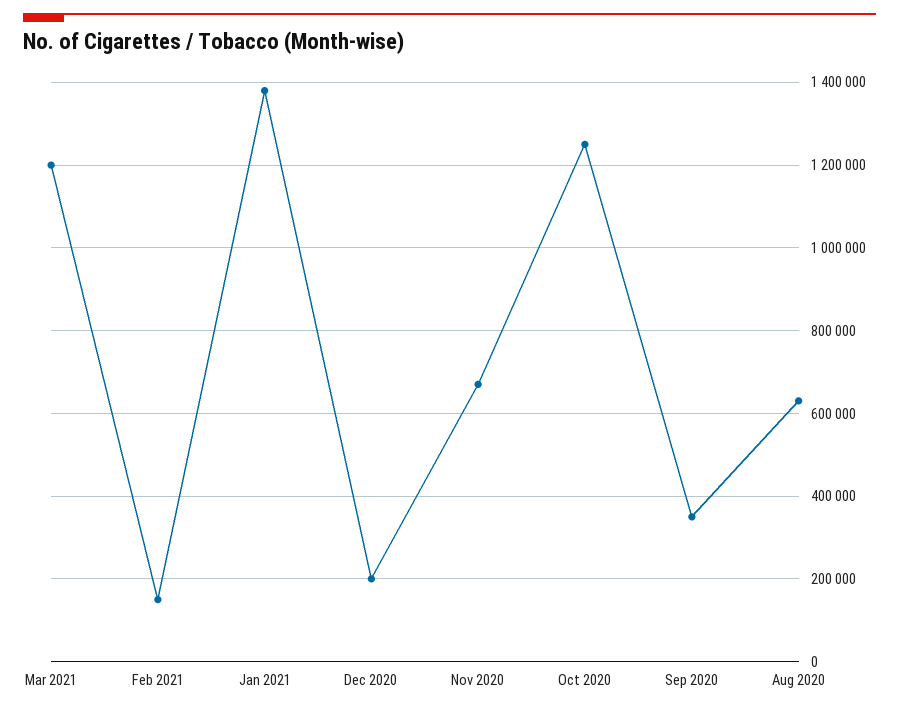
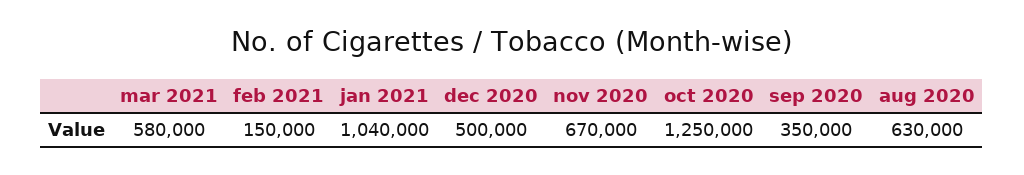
  {
-   "Mar 2021": 1200000,
+   "Mar 2021": 580000,
    "Feb 2021": 150000,
-   "Jan 2021": 1380000,
+   "Jan 2021": 1040000,
-   "Dec 2020": 200000,
+   "Dec 2020": 500000,
    "Nov 2020": 670000,
    "Oct 2020": 1250000,
    "Sep 2020": 350000,
    "Aug 2020": 630000
  }

